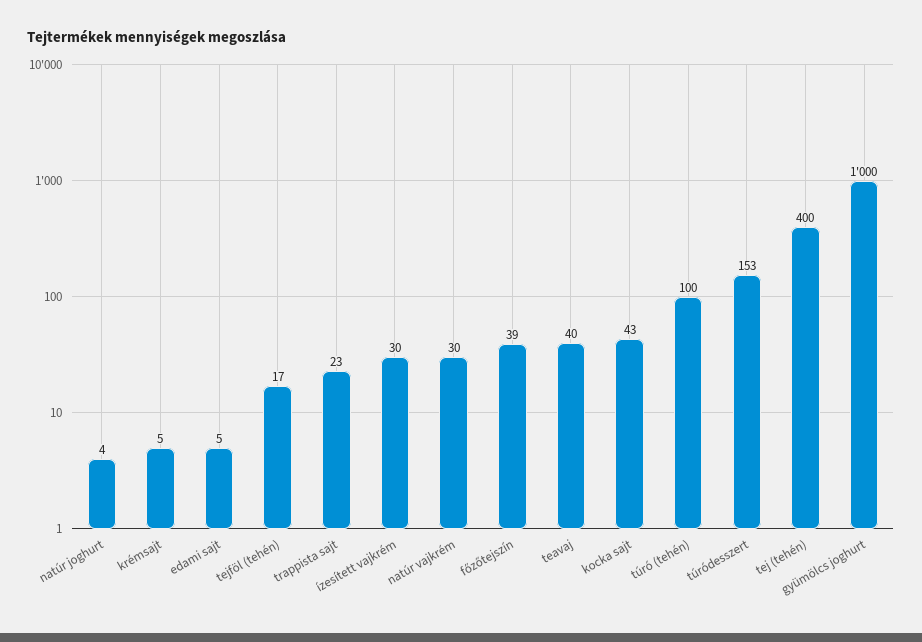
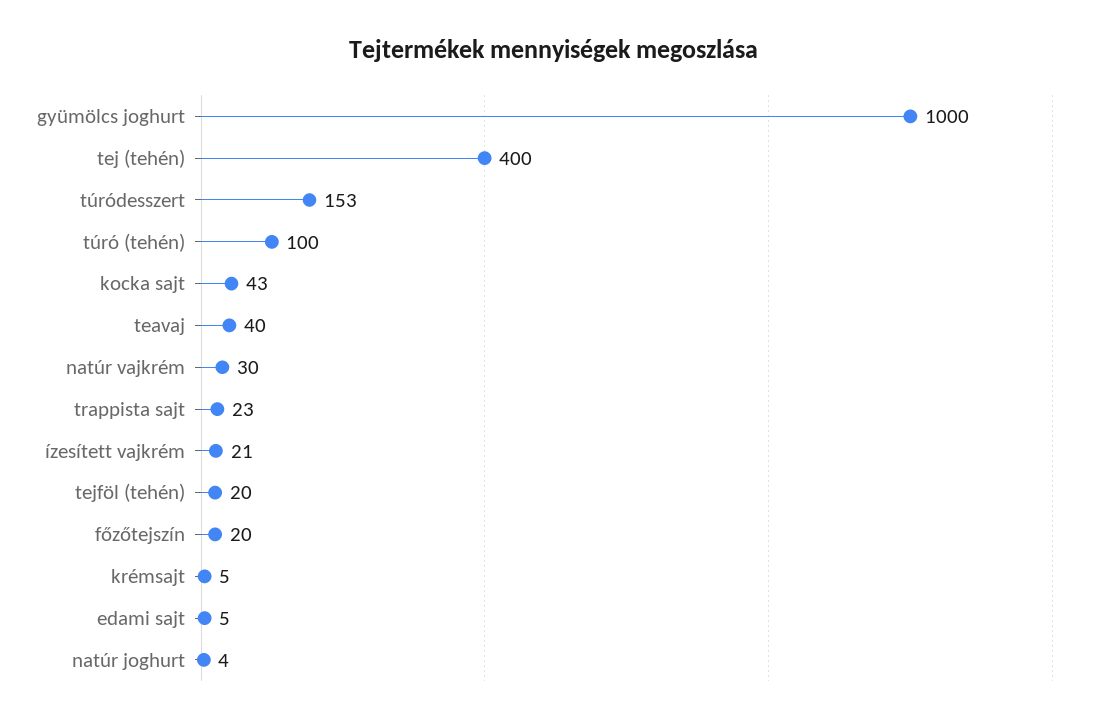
  {
    "natúr joghurt": 4,
    "krémsajt": 5,
    "edami sajt": 5,
-   "tejföl (tehén)": 17,
+   "tejföl (tehén)": 20,
    "trappista sajt": 23,
-   "ízesített vajkrém": 30,
+   "ízesített vajkrém": 21,
    "natúr vajkrém": 30,
-   "főzőtejszín": 39,
+   "főzőtejszín": 20,
    "teavaj": 40,
    "kocka sajt": 43,
    "túró (tehén)": 100,
    "túródesszert": 153,
    "tej (tehén)": 400,
    "gyümölcs joghurt": 1000
  }

